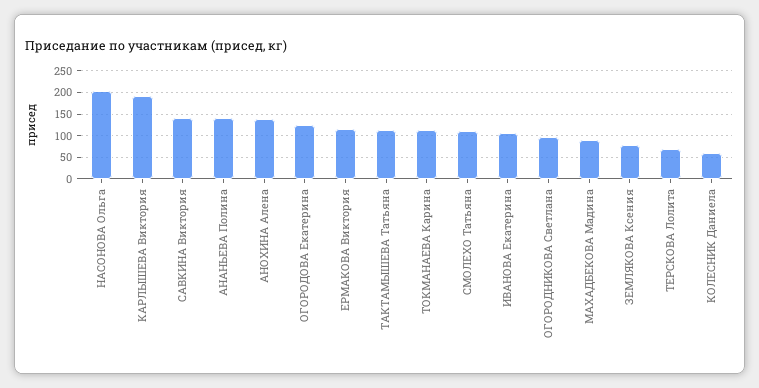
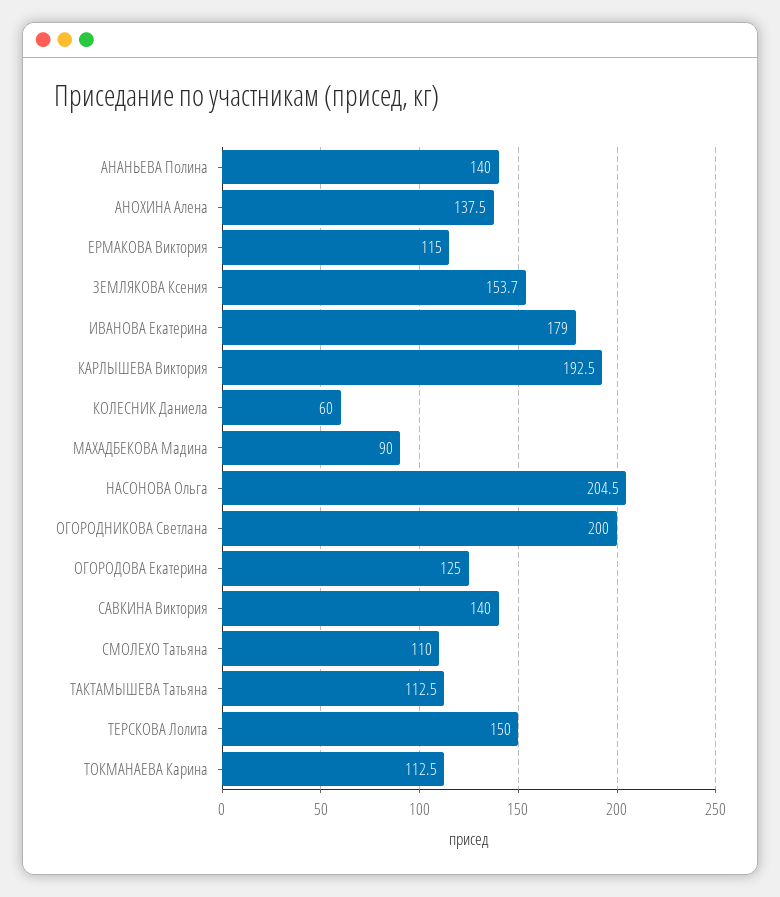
  {
    "НАСОНОВА Ольга": 204.5,
    "КАРЛЫШЕВА Виктория": 192.5,
    "САВКИНА Виктория": 140,
    "АНАНЬЕВА Полина": 140,
    "АНОХИНА Алена": 137.5,
    "ОГОРОДОВА Екатерина": 125,
    "ЕРМАКОВА Виктория": 115,
    "ТАКТАМЫШЕВА Татьяна": 112.5,
    "ТОКМАНАЕВА Карина": 112.5,
    "СМОЛЕХО Татьяна": 110,
-   "ИВАНОВА Екатерина": 100,
+   "ИВАНОВА Екатерина": 179,
-   "ОГОРОДНИКОВА Светлана": 100,
+   "ОГОРОДНИКОВА Светлана": 200,
    "МАХАДБЕКОВА Мадина": 90,
-   "ЗЕМЛЯКОВА Ксения": 75,
+   "ЗЕМЛЯКОВА Ксения": 153.7,
-   "ТЕРСКОВА Лолита": 75,
+   "ТЕРСКОВА Лолита": 150,
    "КОЛЕСНИК Даниела": 60
  }

